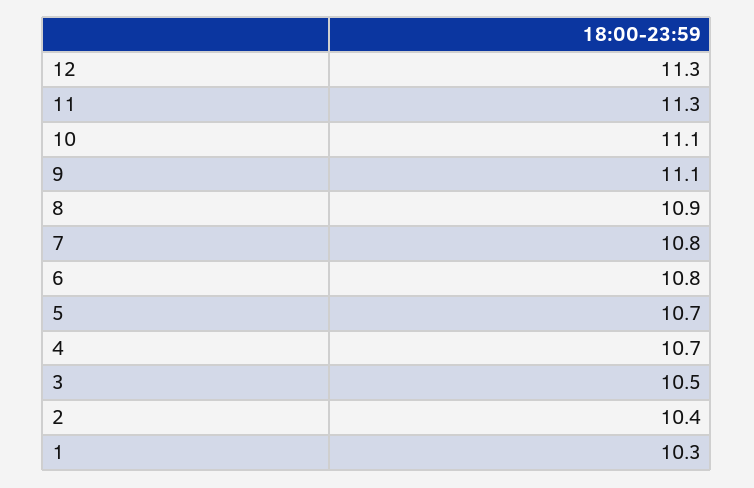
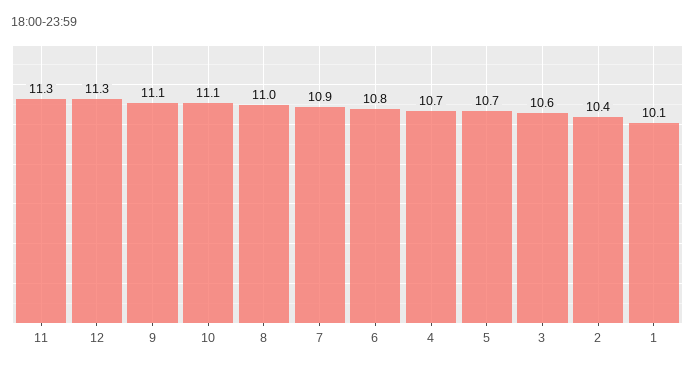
  {
    "12": 11.3,
    "11": 11.3,
    "10": 11.1,
    "9": 11.1,
-   "8": 10.9,
+   "8": 11,
-   "7": 10.8,
+   "7": 10.9,
    "6": 10.8,
    "5": 10.7,
    "4": 10.7,
-   "3": 10.5,
+   "3": 10.6,
    "2": 10.4,
-   "1": 10.3
+   "1": 10.1
  }

